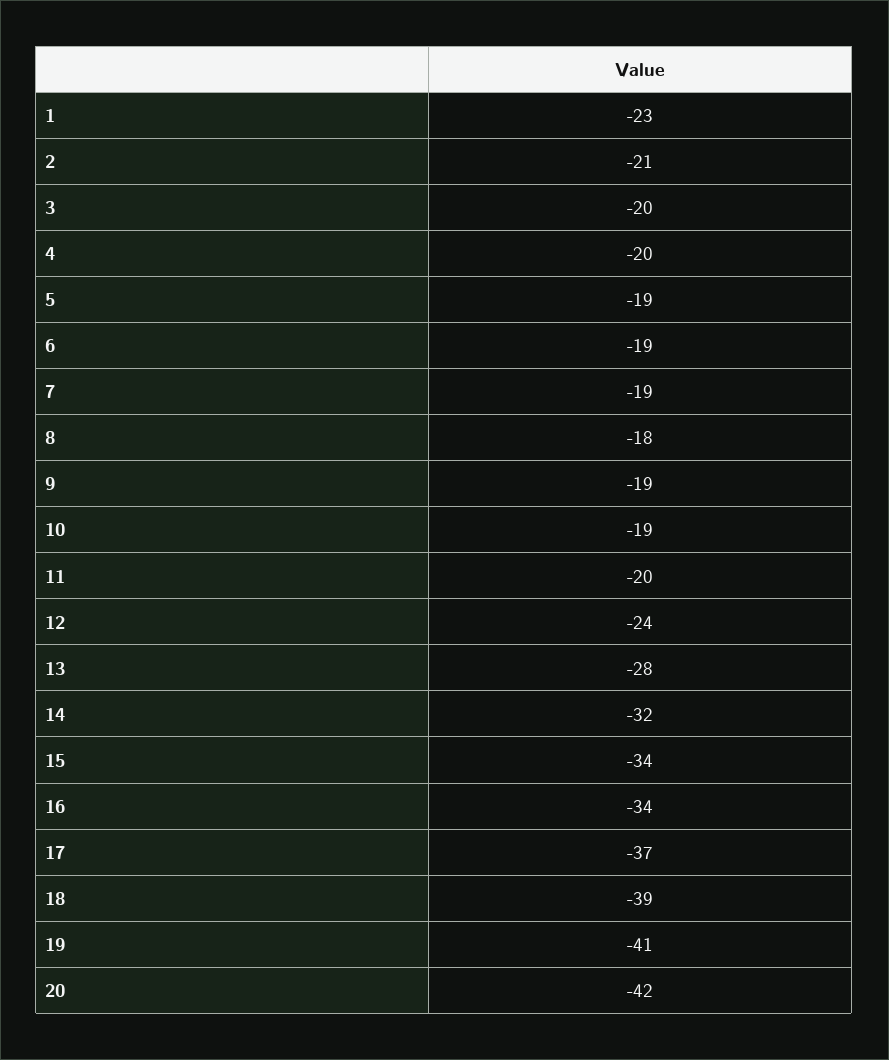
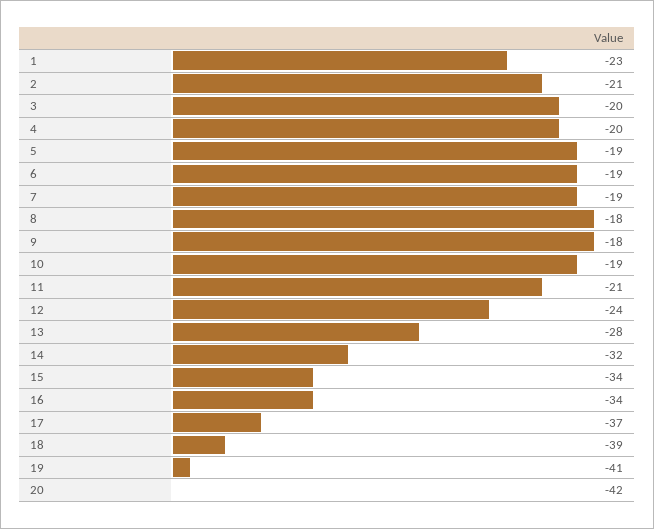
  {
    "1": -23,
    "2": -21,
    "3": -20,
    "4": -20,
    "5": -19,
    "6": -19,
    "7": -19,
    "8": -18,
-   "9": -19,
+   "9": -18,
    "10": -19,
-   "11": -20,
+   "11": -21,
    "12": -24,
    "13": -28,
    "14": -32,
    "15": -34,
    "16": -34,
    "17": -37,
    "18": -39,
    "19": -41,
    "20": -42
  }

